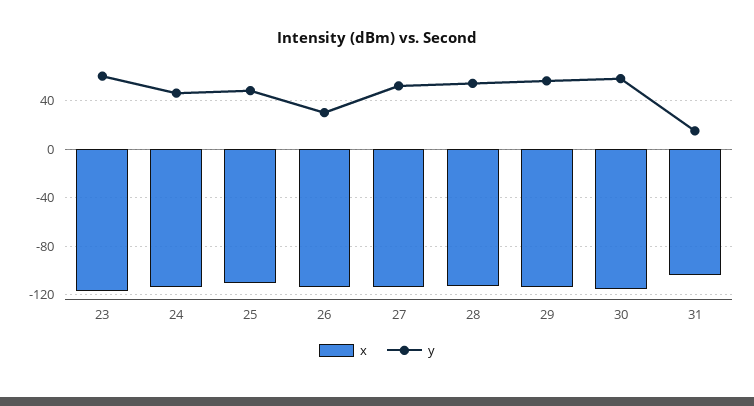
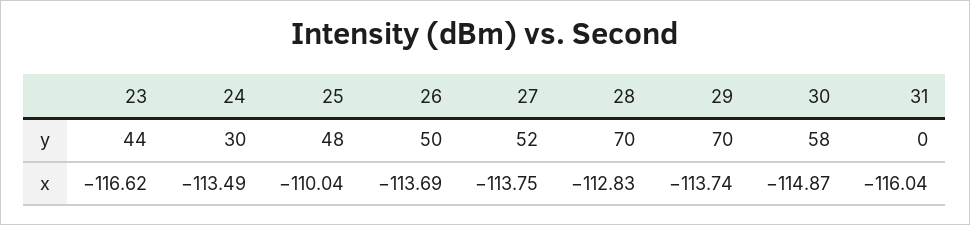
  {
    "x": {
      "23": -116.62,
      "24": -113.49,
      "25": -110.04,
      "26": -113.69,
      "27": -113.75,
      "28": -112.83,
      "29": -113.74,
      "30": -114.87,
-     "31": -105
+     "31": -116.04
    },
    "y": {
-     "23": 60,
+     "23": 44,
-     "24": 45,
+     "24": 30,
      "25": 48,
-     "26": 30,
+     "26": 50,
      "27": 52,
-     "28": 55,
+     "28": 70,
-     "29": 55,
+     "29": 70,
      "30": 58,
-     "31": 15
+     "31": 0
    }
  }

